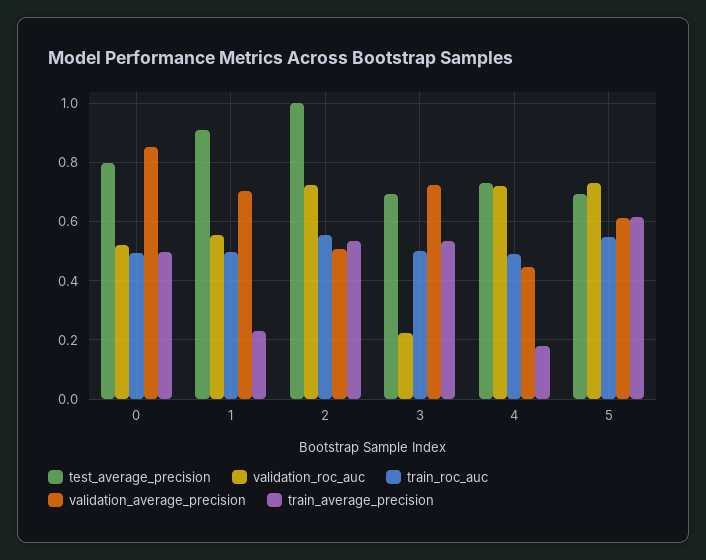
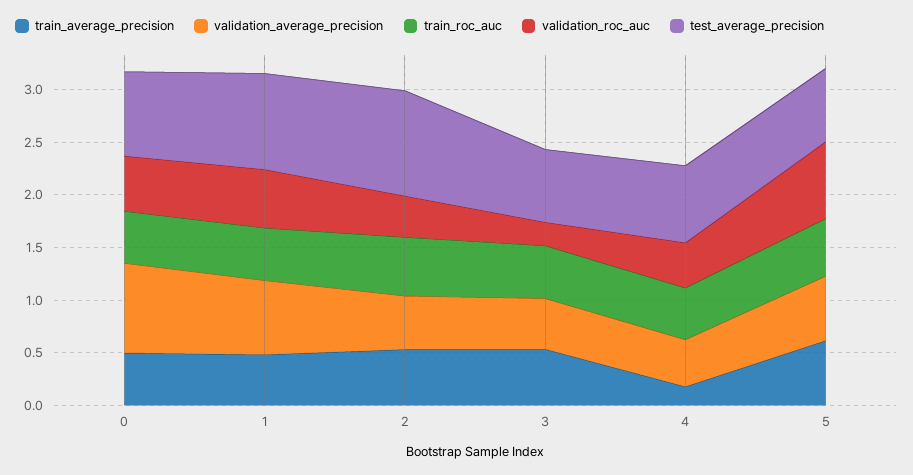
  {
    "test_average_precision": {
      "0": 0.8,
      "1": 0.9,
      "2": 1,
      "3": 0.7,
      "4": 0.725,
      "5": 0.7
    },
    "validation_roc_auc": {
      "0": 0.525,
      "1": 0.55,
-     "2": 0.725,
+     "2": 0.4,
      "3": 0.225,
-     "4": 0.725,
+     "4": 0.4,
      "5": 0.725
    },
    "train_roc_auc": {
      "0": 0.5,
      "1": 0.5,
      "2": 0.55,
      "3": 0.5,
      "4": 0.5,
      "5": 0.55
    },
    "validation_average_precision": {
      "0": 0.85,
      "1": 0.7,
      "2": 0.5,
-     "3": 0.725,
+     "3": 0.5,
      "4": 0.45,
      "5": 0.6
    },
    "train_average_precision": {
      "0": 0.5,
-     "1": 0.225,
+     "1": 0.5,
      "2": 0.525,
      "3": 0.525,
      "4": 0.175,
      "5": 0.625
    }
  }

